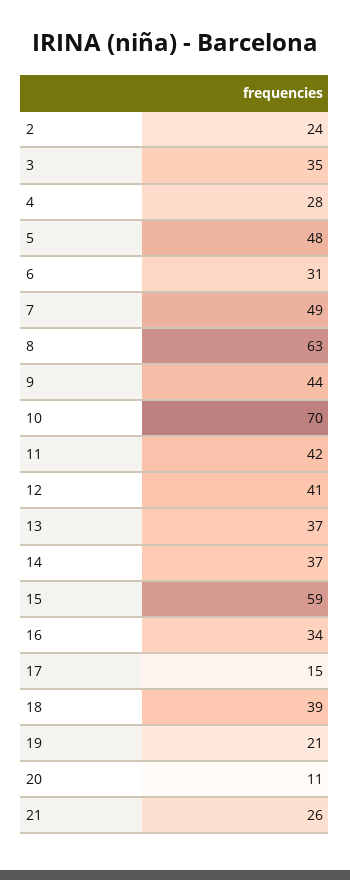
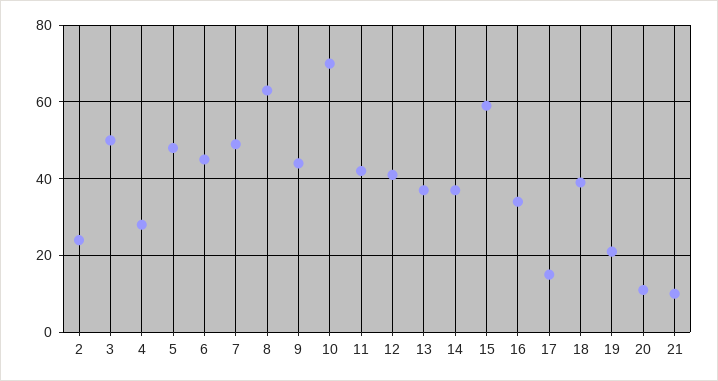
  {
    "2": 24,
-   "3": 35,
+   "3": 50,
    "4": 28,
    "5": 48,
-   "6": 31,
+   "6": 45,
    "7": 49,
    "8": 63,
    "9": 44,
    "10": 70,
    "11": 42,
    "12": 41,
    "13": 37,
    "14": 37,
    "15": 59,
    "16": 34,
    "17": 15,
    "18": 39,
    "19": 21,
    "20": 11,
-   "21": 26
+   "21": 10
  }

